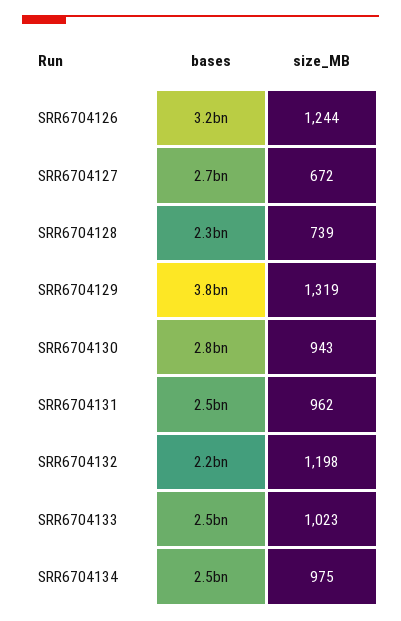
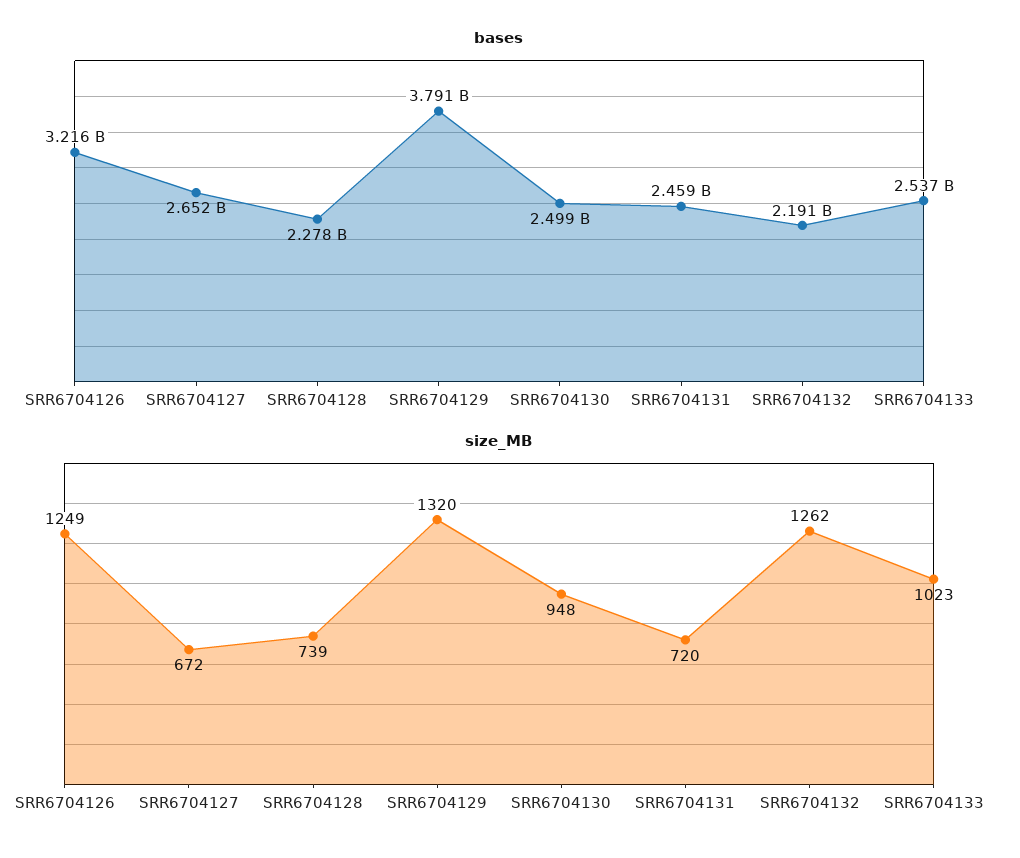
  {
    "bases": {
      "SRR6704126": 3216000000,
      "SRR6704127": 2652000000,
      "SRR6704128": 2278000000,
      "SRR6704129": 3791000000,
-     "SRR6704130": 2800000000,
+     "SRR6704130": 2499000000,
      "SRR6704131": 2459000000,
      "SRR6704132": 2191000000,
-     "SRR6704133": 2537000000,
+     "SRR6704133": 2537000000
-     "SRR6704134": 2500000000
    },
    "size_MB": {
-     "SRR6704126": 1244,
+     "SRR6704126": 1249,
      "SRR6704127": 672,
      "SRR6704128": 739,
-     "SRR6704129": 1319,
+     "SRR6704129": 1320,
-     "SRR6704130": 943,
+     "SRR6704130": 948,
-     "SRR6704131": 962,
+     "SRR6704131": 720,
-     "SRR6704132": 1198,
+     "SRR6704132": 1262,
-     "SRR6704133": 1023,
+     "SRR6704133": 1023
-     "SRR6704134": 975
    }
  }

